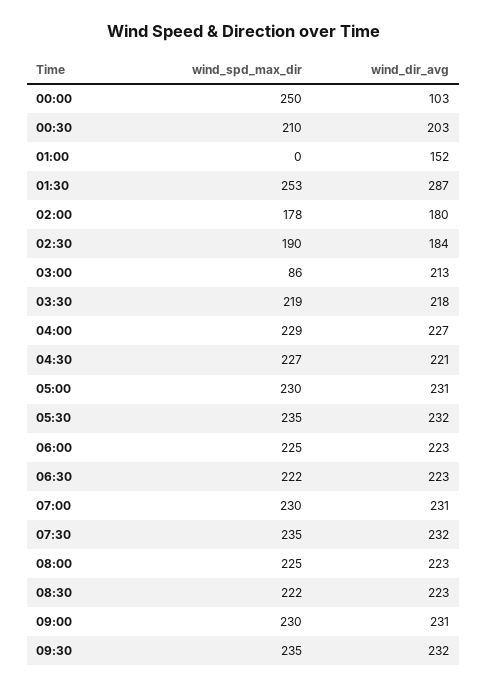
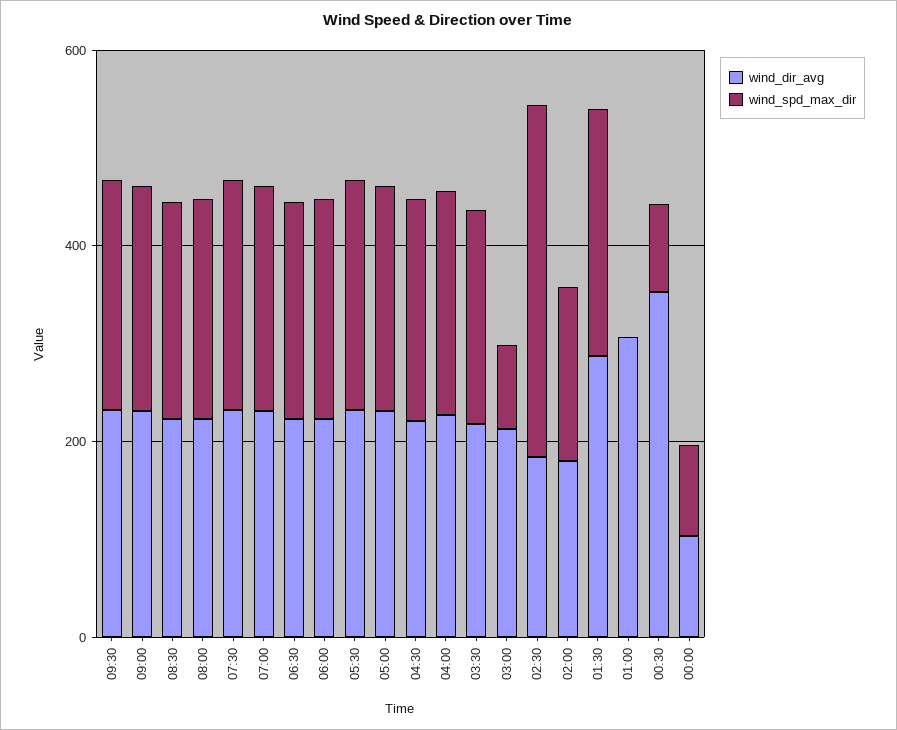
  {
    "wind_spd_max_dir": {
-     "00:00": 250,
+     "00:00": 100,
-     "00:30": 210,
+     "00:30": 100,
      "01:00": 0,
      "01:30": 253,
      "02:00": 178,
-     "02:30": 190,
+     "02:30": 350,
      "03:00": 86,
      "03:30": 219,
      "04:00": 229,
      "04:30": 227,
      "05:00": 230,
      "05:30": 235,
      "06:00": 225,
      "06:30": 222,
      "07:00": 230,
      "07:30": 235,
      "08:00": 225,
      "08:30": 222,
      "09:00": 230,
      "09:30": 235
    },
    "wind_dir_avg": {
      "00:00": 103,
-     "00:30": 203,
+     "00:30": 350,
-     "01:00": 152,
+     "01:00": 300,
      "01:30": 287,
      "02:00": 180,
      "02:30": 184,
      "03:00": 213,
      "03:30": 218,
      "04:00": 227,
      "04:30": 221,
      "05:00": 231,
      "05:30": 232,
      "06:00": 223,
      "06:30": 223,
      "07:00": 231,
      "07:30": 232,
      "08:00": 223,
      "08:30": 223,
      "09:00": 231,
      "09:30": 232
    }
  }

